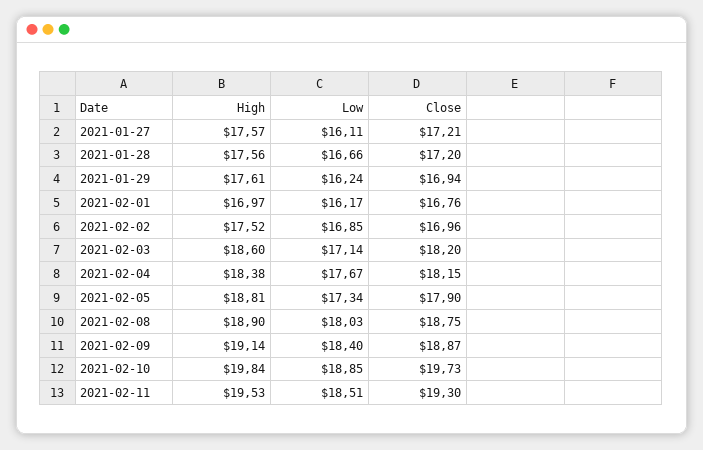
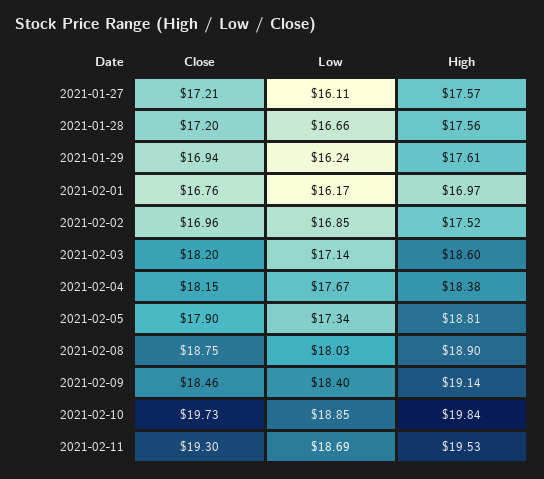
  {
    "High": {
      "2021-01-27": 17.57,
      "2021-01-28": 17.56,
      "2021-01-29": 17.61,
      "2021-02-01": 16.97,
      "2021-02-02": 17.52,
      "2021-02-03": 18.6,
      "2021-02-04": 18.38,
      "2021-02-05": 18.81,
      "2021-02-08": 18.9,
      "2021-02-09": 19.14,
      "2021-02-10": 19.84,
      "2021-02-11": 19.53
    },
    "Low": {
      "2021-01-27": 16.11,
      "2021-01-28": 16.66,
      "2021-01-29": 16.24,
      "2021-02-01": 16.17,
      "2021-02-02": 16.85,
      "2021-02-03": 17.14,
      "2021-02-04": 17.67,
      "2021-02-05": 17.34,
      "2021-02-08": 18.03,
      "2021-02-09": 18.4,
      "2021-02-10": 18.85,
-     "2021-02-11": 18.51
+     "2021-02-11": 18.69
    },
    "Close": {
      "2021-01-27": 17.21,
      "2021-01-28": 17.2,
      "2021-01-29": 16.94,
      "2021-02-01": 16.76,
      "2021-02-02": 16.96,
      "2021-02-03": 18.2,
      "2021-02-04": 18.15,
      "2021-02-05": 17.9,
      "2021-02-08": 18.75,
-     "2021-02-09": 18.87,
+     "2021-02-09": 18.46,
      "2021-02-10": 19.73,
      "2021-02-11": 19.3
    }
  }

